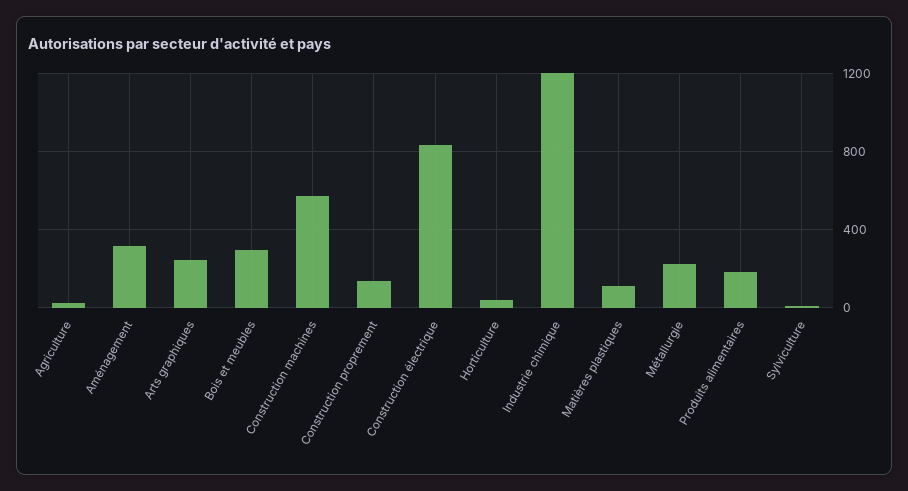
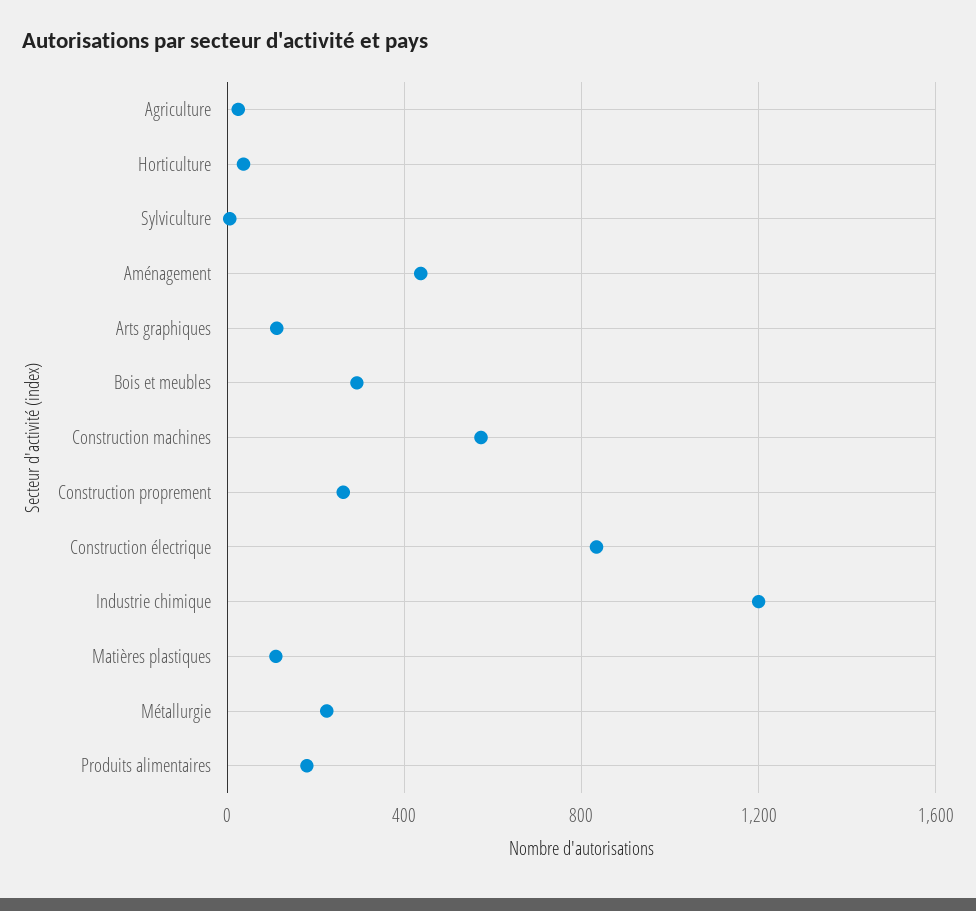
  {
    "Agriculture": 50,
-   "Aménagement": 300,
+   "Aménagement": 450,
-   "Arts graphiques": 250,
+   "Arts graphiques": 100,
    "Bois et meubles": 300,
    "Construction machines": 550,
-   "Construction proprement": 150,
+   "Construction proprement": 250,
    "Construction électrique": 850,
    "Horticulture": 50,
    "Industrie chimique": 1200,
    "Matières plastiques": 100,
    "Métallurgie": 250,
    "Produits alimentaires": 200,
    "Sylviculture": 0
  }

